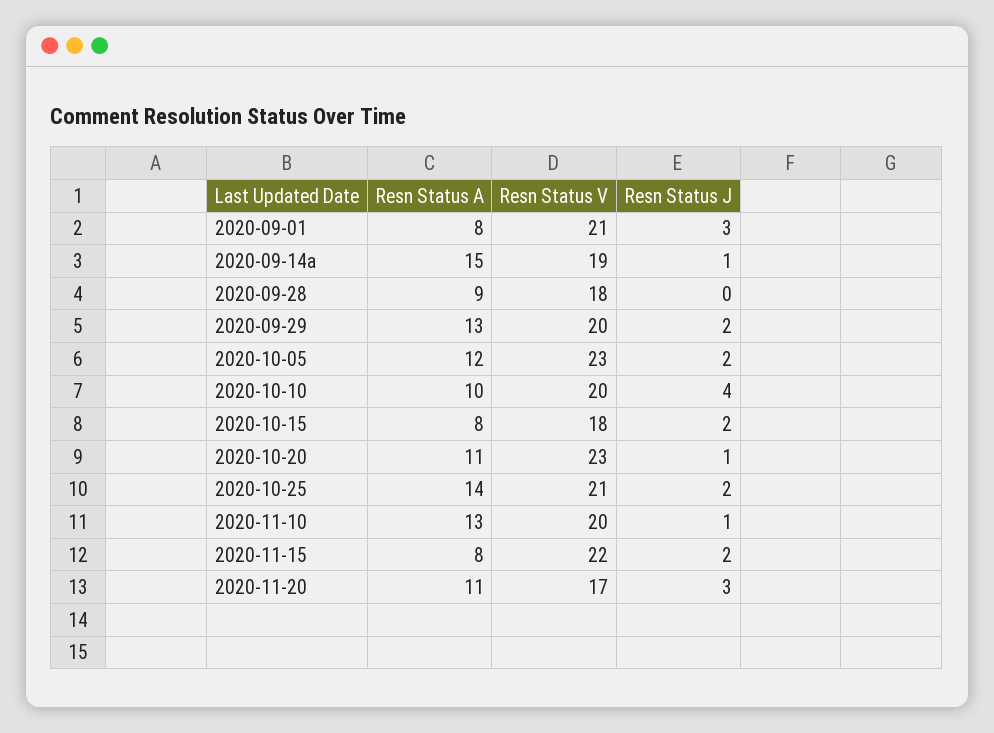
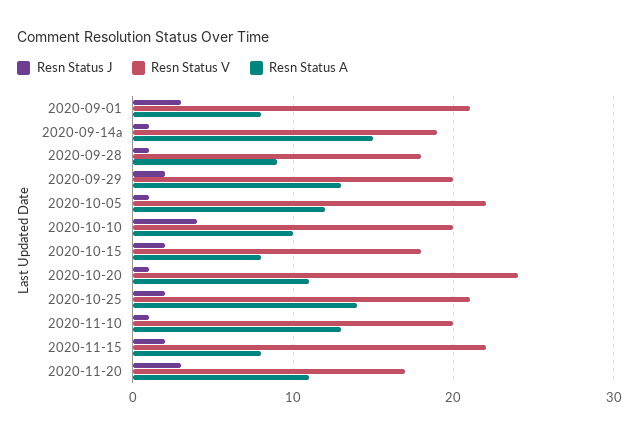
  {
    "Resn Status A": {
      "2020-09-01": 8,
      "2020-09-14a": 15,
      "2020-09-28": 9,
      "2020-09-29": 13,
      "2020-10-05": 12,
      "2020-10-10": 10,
      "2020-10-15": 8,
      "2020-10-20": 11,
      "2020-10-25": 14,
      "2020-11-10": 13,
      "2020-11-15": 8,
      "2020-11-20": 11
    },
    "Resn Status V": {
      "2020-09-01": 21,
      "2020-09-14a": 19,
      "2020-09-28": 18,
      "2020-09-29": 20,
-     "2020-10-05": 23,
+     "2020-10-05": 22,
      "2020-10-10": 20,
      "2020-10-15": 18,
-     "2020-10-20": 23,
+     "2020-10-20": 24,
      "2020-10-25": 21,
      "2020-11-10": 20,
      "2020-11-15": 22,
      "2020-11-20": 17
    },
    "Resn Status J": {
      "2020-09-01": 3,
      "2020-09-14a": 1,
-     "2020-09-28": 0,
+     "2020-09-28": 1,
      "2020-09-29": 2,
-     "2020-10-05": 2,
+     "2020-10-05": 1,
      "2020-10-10": 4,
      "2020-10-15": 2,
      "2020-10-20": 1,
      "2020-10-25": 2,
      "2020-11-10": 1,
      "2020-11-15": 2,
      "2020-11-20": 3
    }
  }

